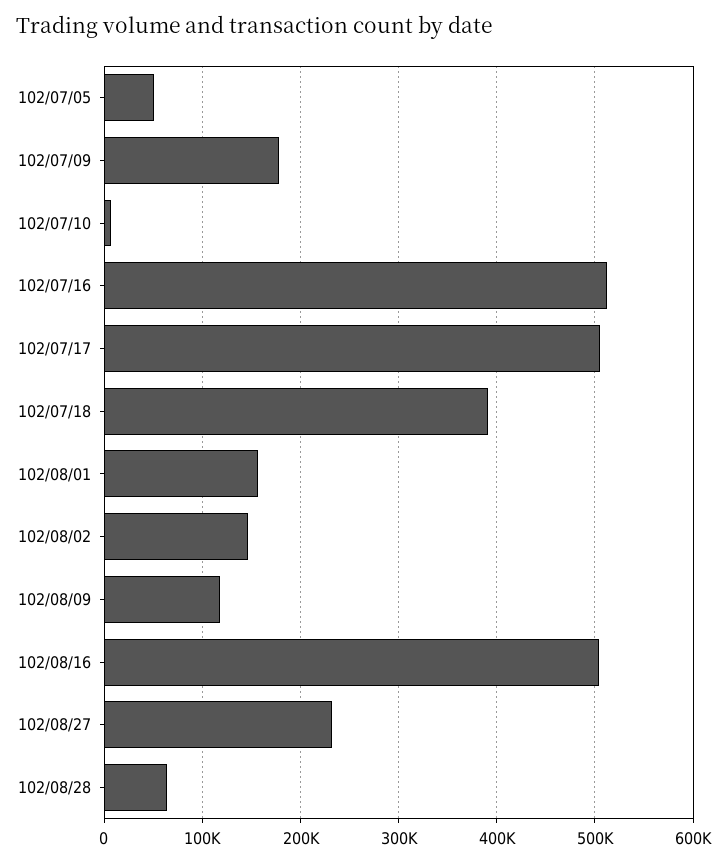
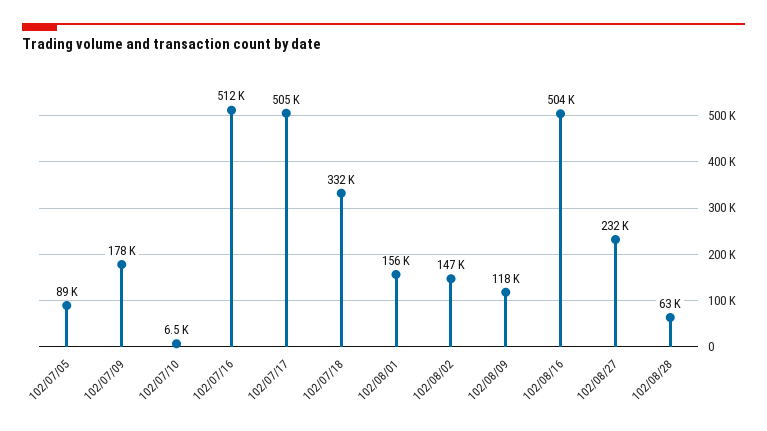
  {
-   "102/07/05": 50000,
+   "102/07/05": 89000,
    "102/07/09": 178000,
    "102/07/10": 6500,
    "102/07/16": 512000,
    "102/07/17": 505000,
-   "102/07/18": 390000,
+   "102/07/18": 332000,
    "102/08/01": 156000,
    "102/08/02": 147000,
    "102/08/09": 118000,
    "102/08/16": 504000,
    "102/08/27": 232000,
    "102/08/28": 63000
  }

